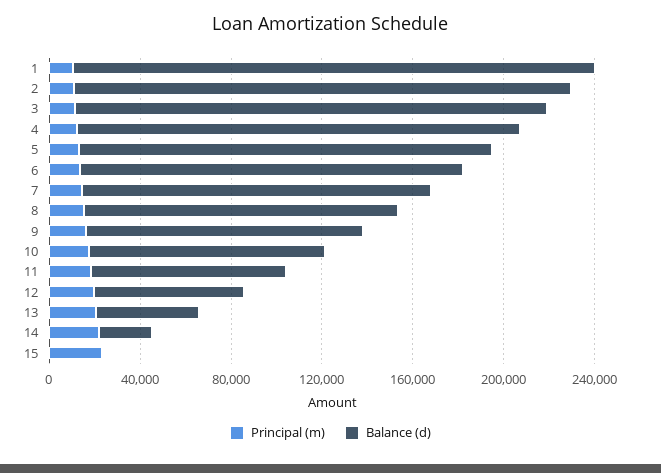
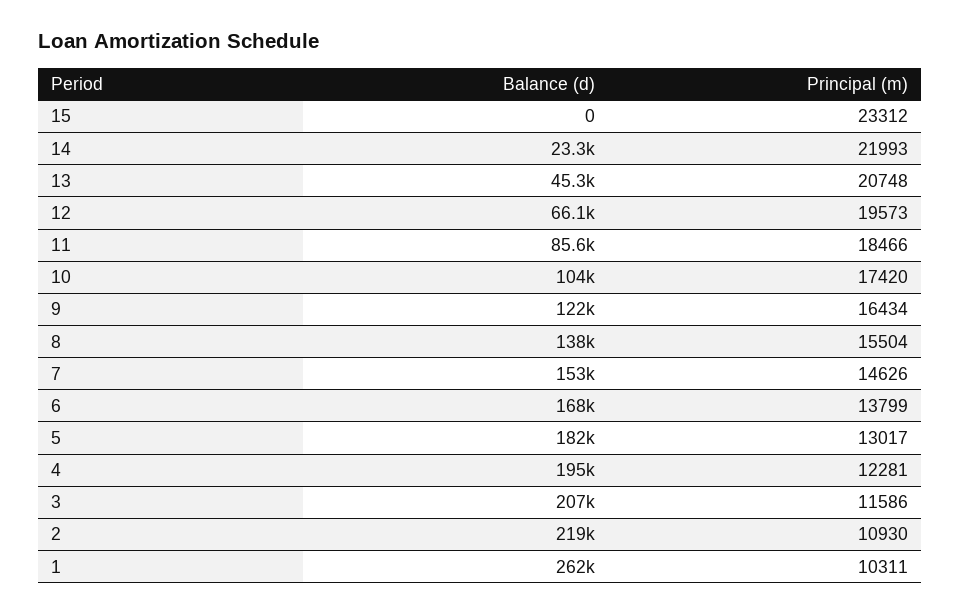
  {
    "Principal (m)": {
      "1": 10311,
      "2": 10930,
      "3": 11586,
      "4": 12281,
      "5": 13017,
      "6": 13799,
      "7": 14626,
      "8": 15504,
      "9": 16434,
      "10": 17420,
      "11": 18466,
      "12": 19573,
      "13": 20748,
      "14": 21993,
      "15": 23312
    },
    "Balance (d)": {
-     "1": 230000,
+     "1": 262000,
      "2": 219000,
      "3": 207000,
      "4": 195000,
      "5": 182000,
      "6": 168000,
      "7": 153000,
      "8": 138000,
      "9": 122000,
      "10": 104000,
      "11": 85600,
      "12": 66100,
      "13": 45300,
      "14": 23300,
      "15": 0
    }
  }

